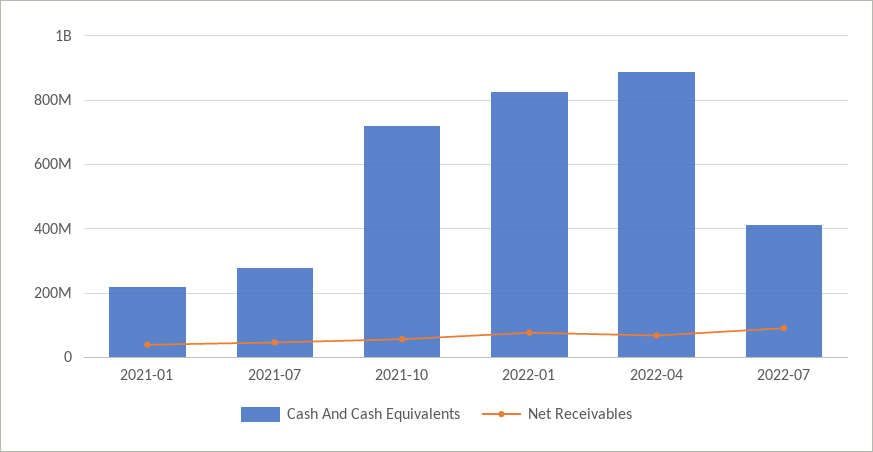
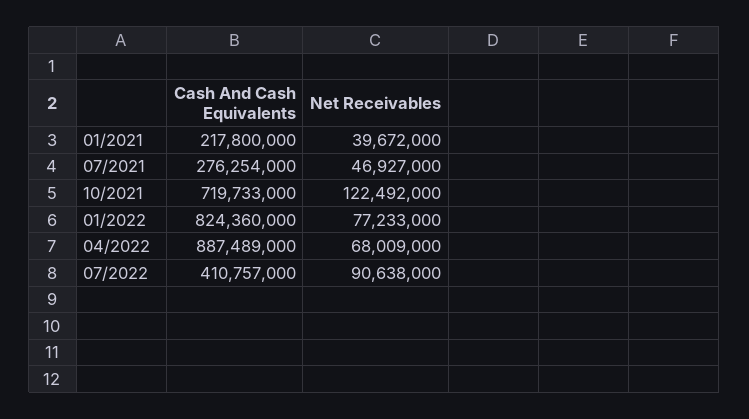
  {
    "Cash And Cash Equivalents": {
      "2021-01": 217800000,
      "2021-07": 276254000,
      "2021-10": 719733000,
      "2022-01": 824360000,
      "2022-04": 887489000,
      "2022-07": 410757000
    },
    "Net Receivables": {
      "2021-01": 39672000,
      "2021-07": 46927000,
-     "2021-10": 60000000,
+     "2021-10": 122492000,
      "2022-01": 77233000,
      "2022-04": 68009000,
      "2022-07": 90638000
    }
  }

